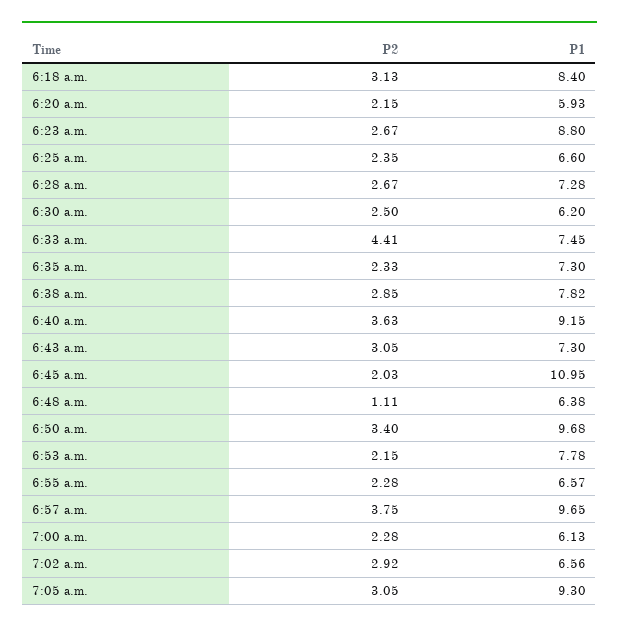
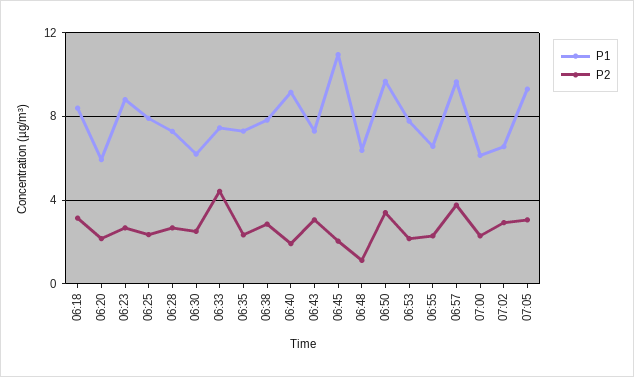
  {
    "P2": {
      "6:18 a.m.": 3.13,
      "6:20 a.m.": 2.15,
      "6:23 a.m.": 2.67,
      "6:25 a.m.": 2.35,
      "6:28 a.m.": 2.67,
      "6:30 a.m.": 2.5,
      "6:33 a.m.": 4.41,
      "6:35 a.m.": 2.33,
      "6:38 a.m.": 2.85,
-     "6:40 a.m.": 3.63,
+     "6:40 a.m.": 2,
      "6:43 a.m.": 3.05,
      "6:45 a.m.": 2.03,
      "6:48 a.m.": 1.11,
      "6:50 a.m.": 3.4,
      "6:53 a.m.": 2.15,
      "6:55 a.m.": 2.28,
      "6:57 a.m.": 3.75,
      "7:00 a.m.": 2.28,
      "7:02 a.m.": 2.92,
      "7:05 a.m.": 3.05
    },
    "P1": {
      "6:18 a.m.": 8.4,
      "6:20 a.m.": 5.93,
      "6:23 a.m.": 8.8,
-     "6:25 a.m.": 6.6,
+     "6:25 a.m.": 8,
      "6:28 a.m.": 7.28,
      "6:30 a.m.": 6.2,
      "6:33 a.m.": 7.45,
      "6:35 a.m.": 7.3,
      "6:38 a.m.": 7.82,
      "6:40 a.m.": 9.15,
      "6:43 a.m.": 7.3,
      "6:45 a.m.": 10.95,
      "6:48 a.m.": 6.38,
      "6:50 a.m.": 9.68,
      "6:53 a.m.": 7.78,
      "6:55 a.m.": 6.57,
      "6:57 a.m.": 9.65,
      "7:00 a.m.": 6.13,
      "7:02 a.m.": 6.56,
      "7:05 a.m.": 9.3
    }
  }

